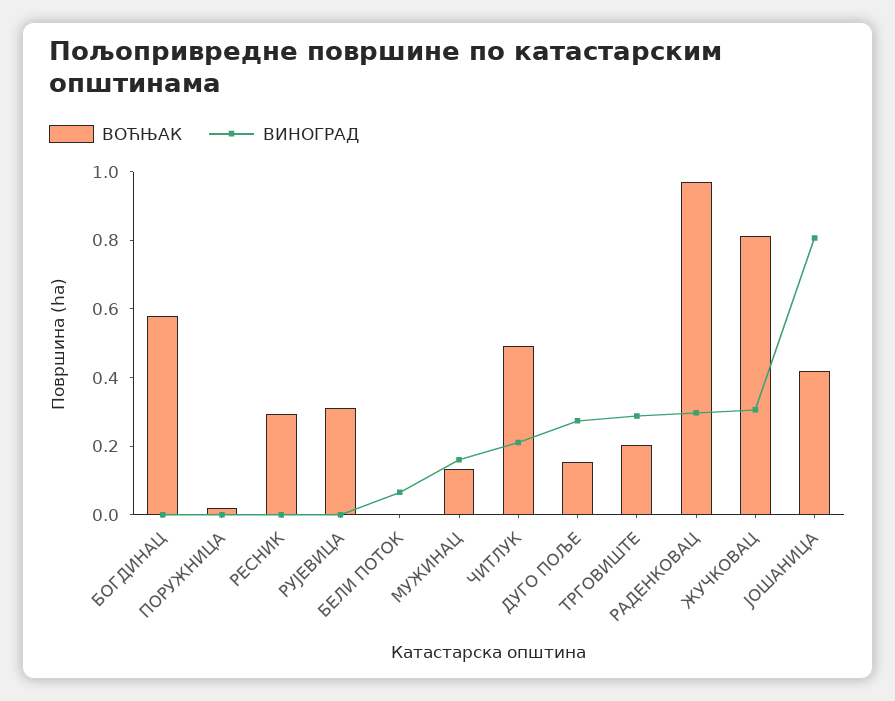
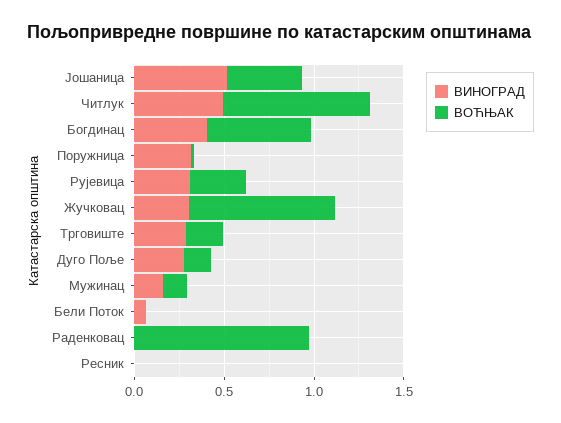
  {
    "ВОЋЊАК": {
      "БОГДИНАЦ": 0.6,
      "ПОРУЖНИЦА": 0,
-     "РЕСНИК": 0.3,
+     "РЕСНИК": 0,
      "РУЈЕВИЦА": 0.3,
      "БЕЛИ ПОТОК": 0,
      "МУЖИНАЦ": 0.15,
-     "ЧИТЛУК": 0.5,
+     "ЧИТЛУК": 0.8,
      "ДУГО ПОЉЕ": 0.15,
      "ТРГОВИШТЕ": 0.2,
      "РАДЕНКОВАЦ": 0.95,
      "ЖУЧКОВАЦ": 0.8,
      "ЈОШАНИЦА": 0.4
    },
    "ВИНОГРАД": {
-     "БОГДИНАЦ": 0,
+     "БОГДИНАЦ": 0.4,
-     "ПОРУЖНИЦА": 0,
+     "ПОРУЖНИЦА": 0.3,
      "РЕСНИК": 0,
-     "РУЈЕВИЦА": 0,
+     "РУЈЕВИЦА": 0.3,
      "БЕЛИ ПОТОК": 0.05,
      "МУЖИНАЦ": 0.15,
-     "ЧИТЛУК": 0.2,
+     "ЧИТЛУК": 0.5,
      "ДУГО ПОЉЕ": 0.25,
      "ТРГОВИШТЕ": 0.3,
-     "РАДЕНКОВАЦ": 0.3,
+     "РАДЕНКОВАЦ": 0,
      "ЖУЧКОВАЦ": 0.3,
-     "ЈОШАНИЦА": 0.8
+     "ЈОШАНИЦА": 0.5
    }
  }

